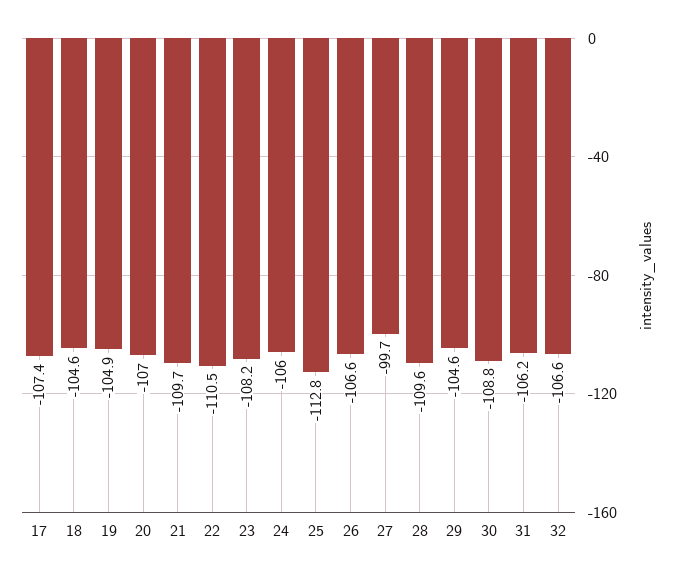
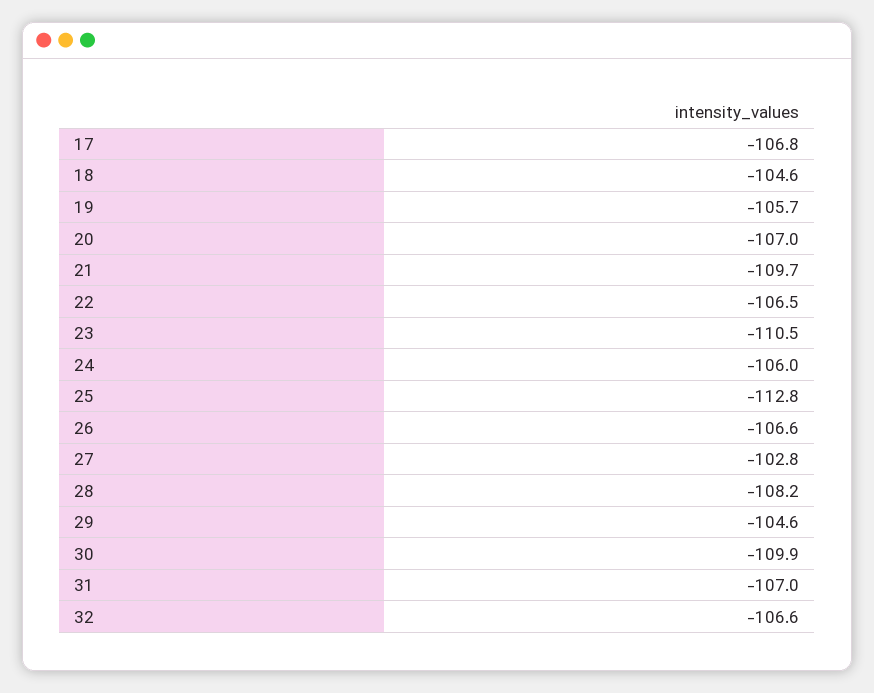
  {
-   "17": -107.4,
+   "17": -106.8,
    "18": -104.6,
-   "19": -104.9,
+   "19": -105.7,
    "20": -107,
    "21": -109.7,
-   "22": -110.5,
+   "22": -106.5,
-   "23": -108.2,
+   "23": -110.5,
    "24": -106,
    "25": -112.8,
    "26": -106.6,
-   "27": -99.7,
+   "27": -102.8,
-   "28": -109.6,
+   "28": -108.2,
    "29": -104.6,
-   "30": -108.8,
+   "30": -109.9,
-   "31": -106.2,
+   "31": -107,
    "32": -106.6
  }

